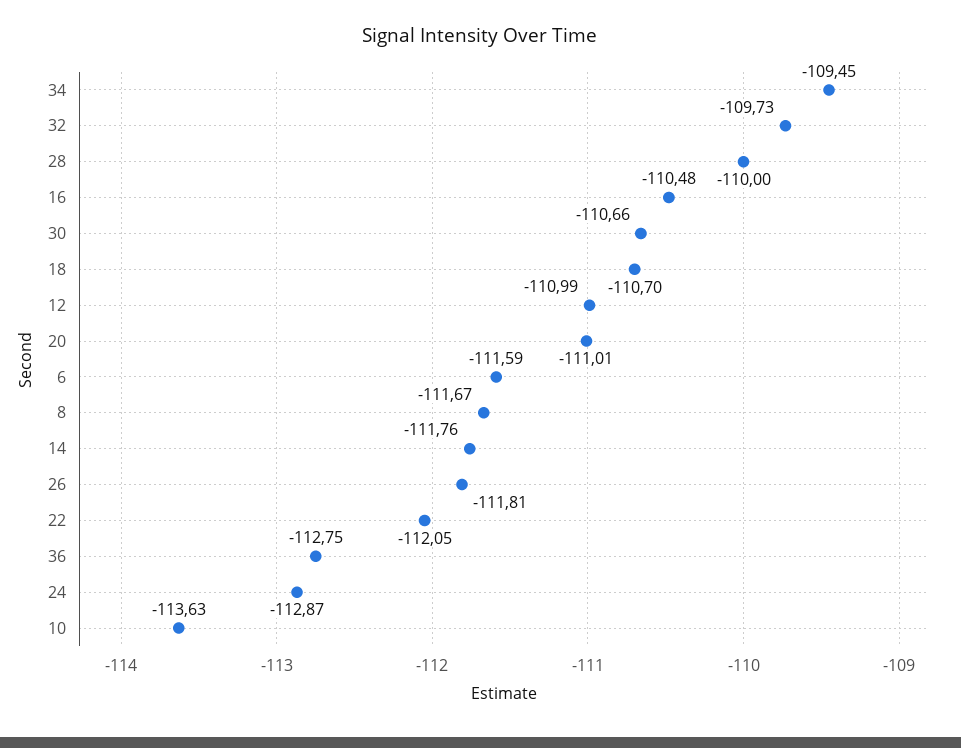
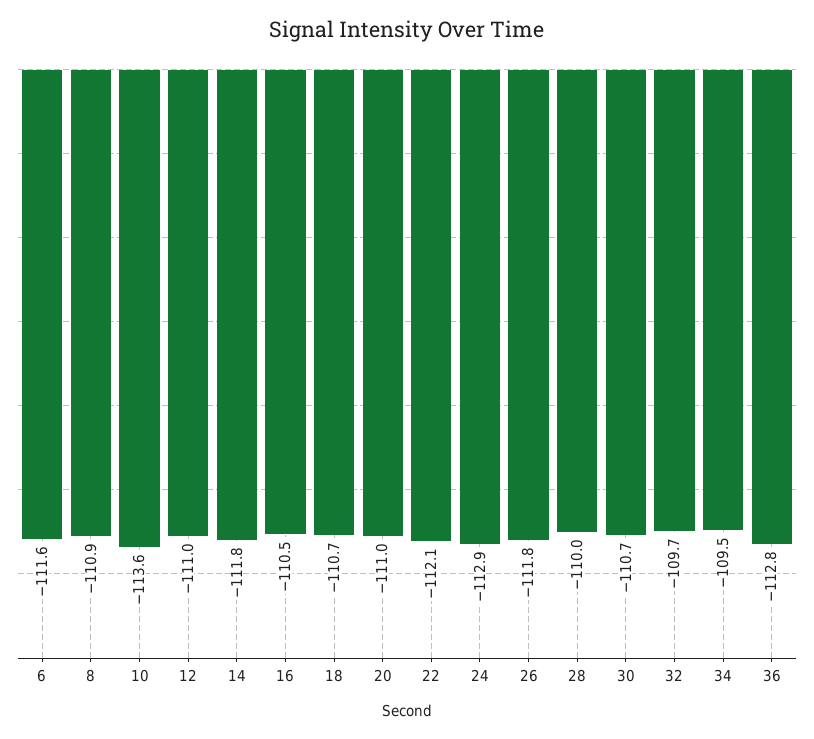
  {
    "34": -109.45,
    "32": -109.73,
    "28": -110,
    "16": -110.48,
    "30": -110.66,
    "18": -110.7,
    "12": -110.99,
    "20": -111.01,
    "6": -111.59,
-   "8": -111.67,
+   "8": -110.9,
    "14": -111.76,
    "26": -111.81,
    "22": -112.05,
    "36": -112.75,
    "24": -112.87,
    "10": -113.63
  }

